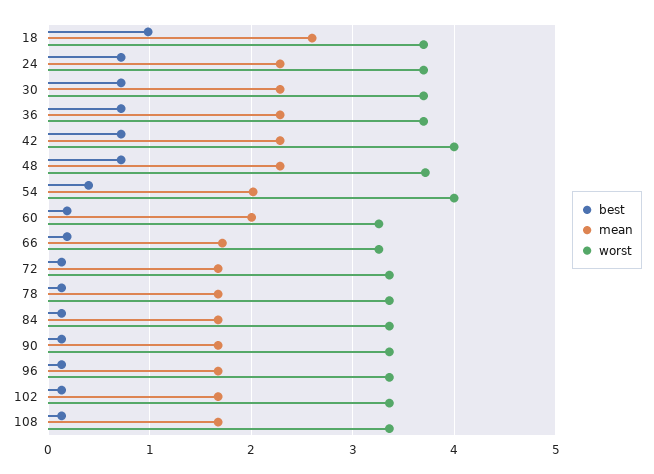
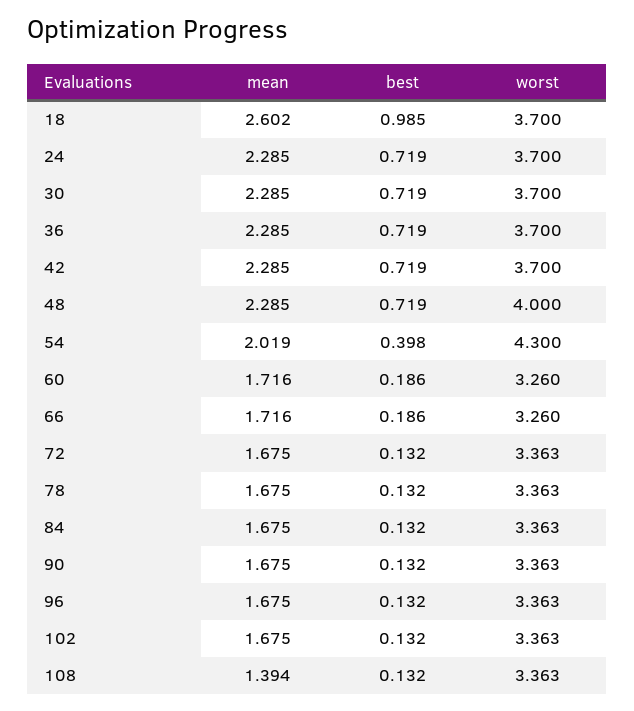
  {
    "best": {
      "18": 0.985,
      "24": 0.719,
      "30": 0.719,
      "36": 0.719,
      "42": 0.719,
      "48": 0.719,
      "54": 0.398,
      "60": 0.186,
      "66": 0.186,
      "72": 0.132,
      "78": 0.132,
      "84": 0.132,
      "90": 0.132,
      "96": 0.132,
      "102": 0.132,
      "108": 0.132
    },
    "mean": {
      "18": 2.602,
      "24": 2.285,
      "30": 2.285,
      "36": 2.285,
      "42": 2.285,
      "48": 2.285,
      "54": 2.019,
-     "60": 2,
+     "60": 1.716,
      "66": 1.716,
      "72": 1.675,
      "78": 1.675,
      "84": 1.675,
      "90": 1.675,
      "96": 1.675,
      "102": 1.675,
-     "108": 1.7
+     "108": 1.394
    },
    "worst": {
      "18": 3.7,
      "24": 3.7,
      "30": 3.7,
      "36": 3.7,
-     "42": 4,
+     "42": 3.7,
-     "48": 3.7,
+     "48": 4,
-     "54": 4,
+     "54": 4.3,
      "60": 3.26,
      "66": 3.26,
      "72": 3.363,
      "78": 3.363,
      "84": 3.363,
      "90": 3.363,
      "96": 3.363,
      "102": 3.363,
      "108": 3.363
    }
  }

